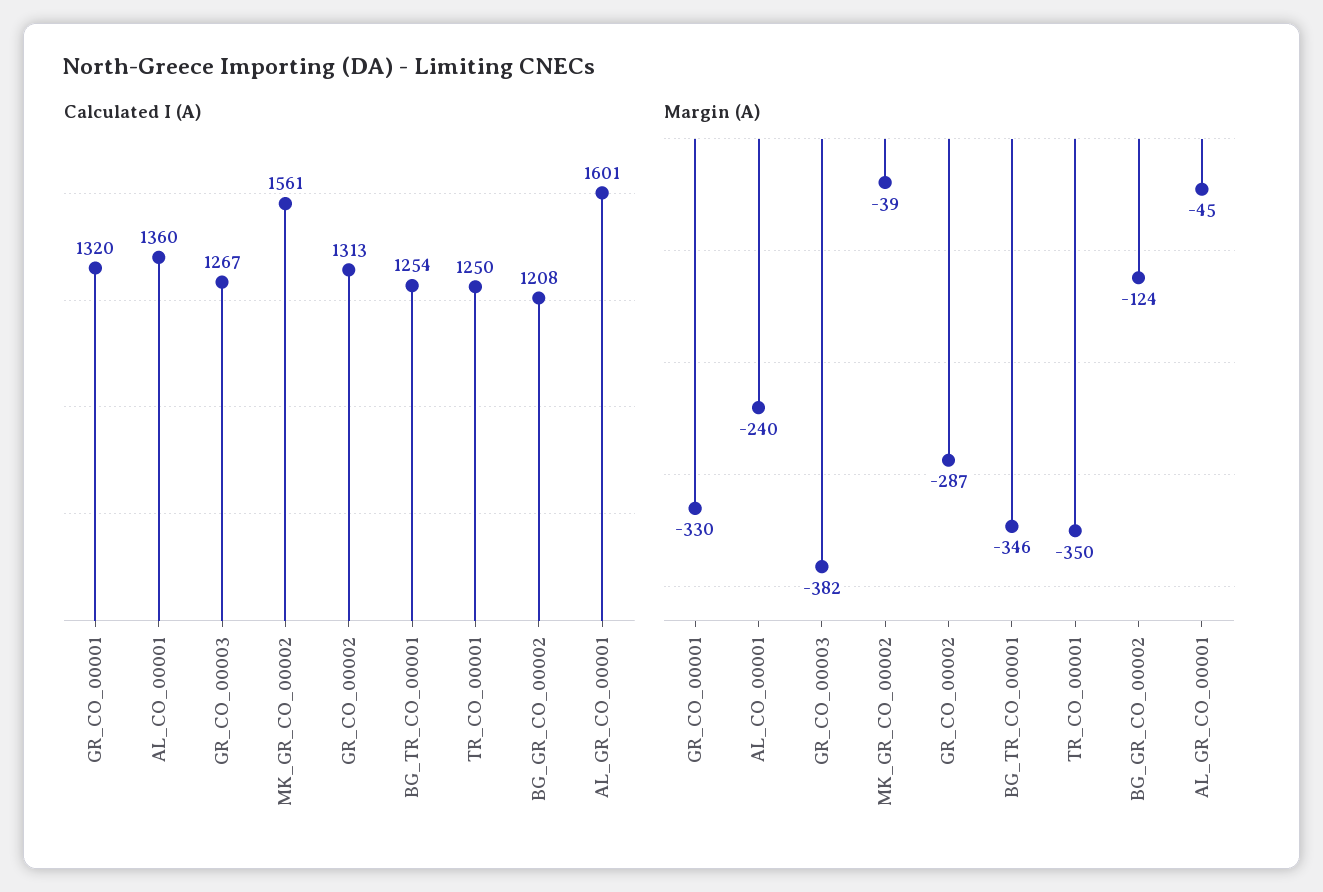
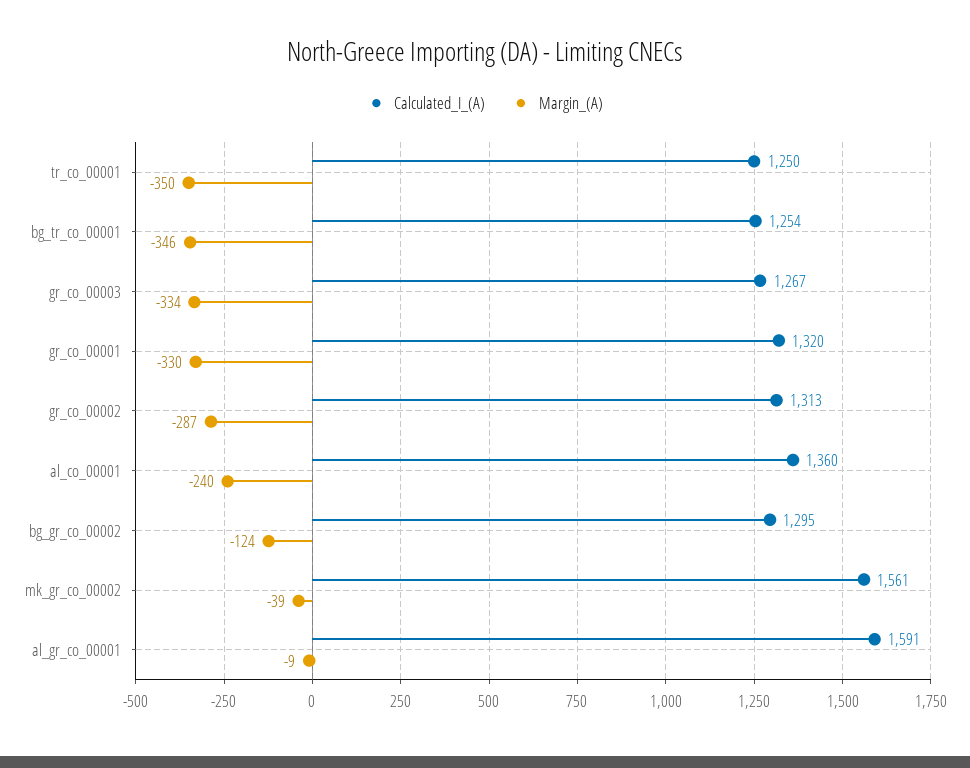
  {
    "Calculated I (A)": {
      "GR_CO_00001": 1320,
      "AL_CO_00001": 1360,
      "GR_CO_00003": 1267,
      "MK_GR_CO_00002": 1561,
      "GR_CO_00002": 1313,
      "BG_TR_CO_00001": 1254,
      "TR_CO_00001": 1250,
-     "BG_GR_CO_00002": 1208,
+     "BG_GR_CO_00002": 1295,
-     "AL_GR_CO_00001": 1601
+     "AL_GR_CO_00001": 1591
    },
    "Margin (A)": {
      "GR_CO_00001": -330,
      "AL_CO_00001": -240,
-     "GR_CO_00003": -382,
+     "GR_CO_00003": -334,
      "MK_GR_CO_00002": -39,
      "GR_CO_00002": -287,
      "BG_TR_CO_00001": -346,
      "TR_CO_00001": -350,
      "BG_GR_CO_00002": -124,
-     "AL_GR_CO_00001": -45
+     "AL_GR_CO_00001": -9
    }
  }

